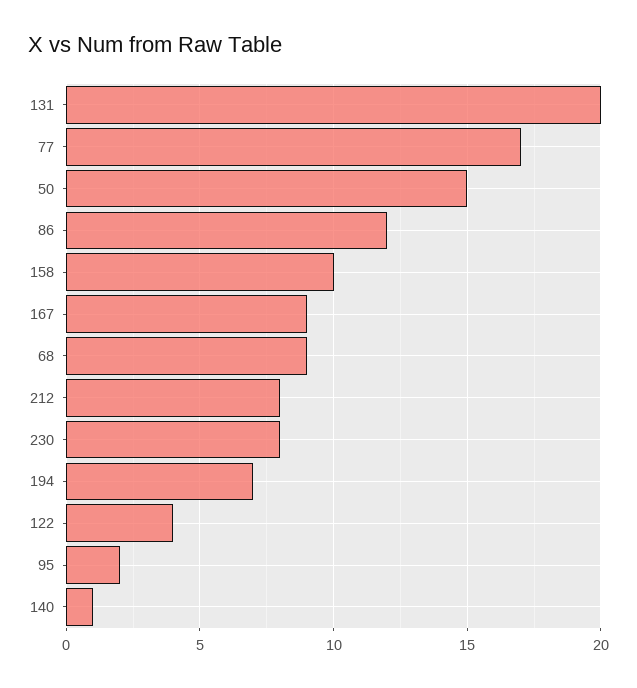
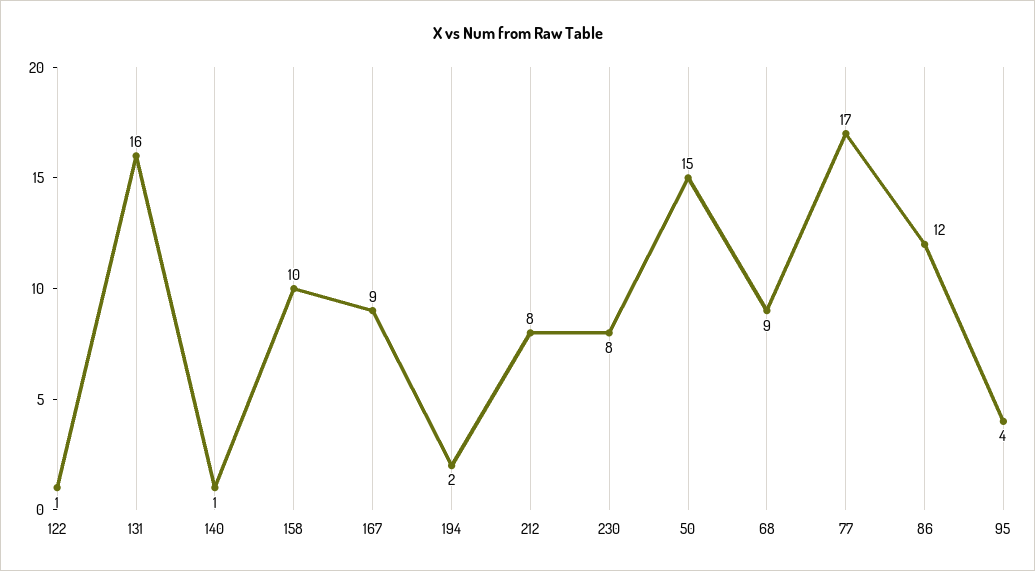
  {
-   "131": 20,
+   "131": 16,
    "77": 17,
    "50": 15,
    "86": 12,
    "158": 10,
    "167": 9,
    "68": 9,
    "212": 8,
    "230": 8,
-   "194": 7,
+   "194": 2,
-   "122": 4,
+   "122": 1,
-   "95": 2,
+   "95": 4,
    "140": 1
  }

